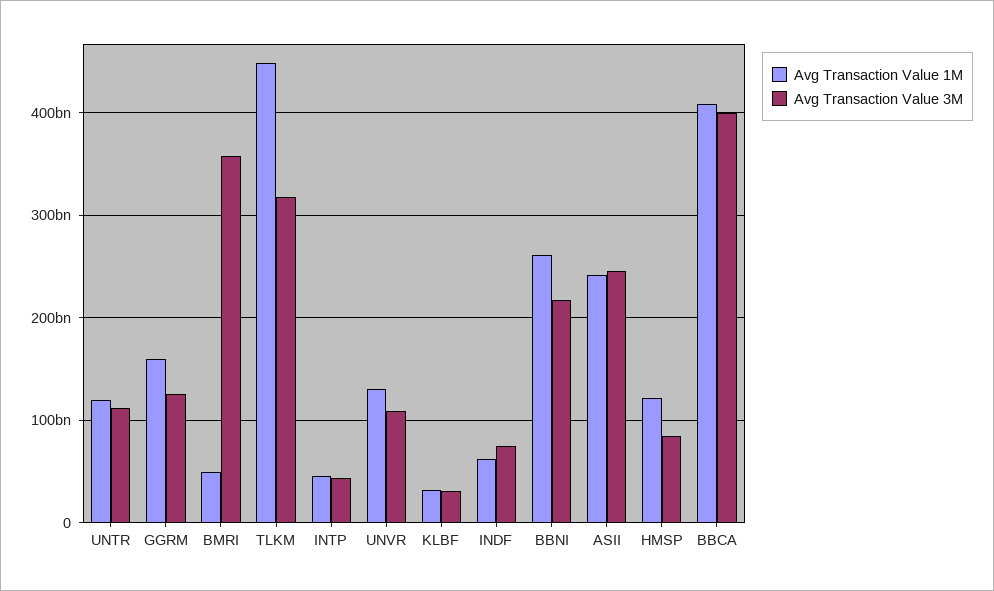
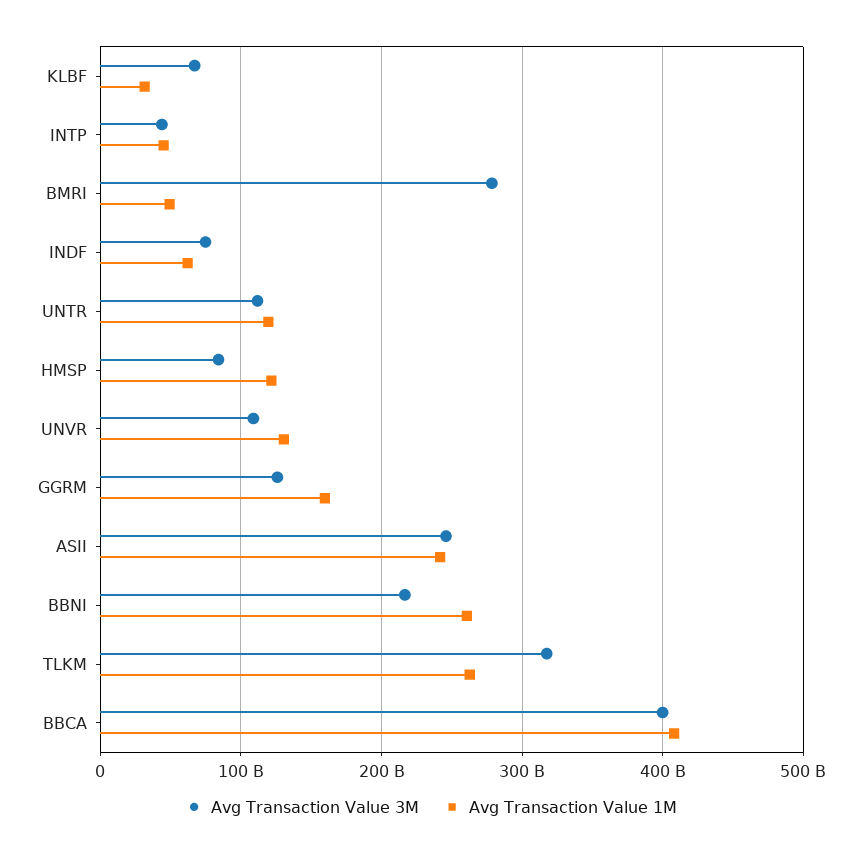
  {
    "Avg Transaction Value 1M": {
      "UNTR": 120000000000,
      "GGRM": 160000000000,
      "BMRI": 50000000000,
-     "TLKM": 450000000000,
+     "TLKM": 260000000000,
      "INTP": 50000000000,
      "UNVR": 130000000000,
      "KLBF": 30000000000,
      "INDF": 60000000000,
      "BBNI": 260000000000,
      "ASII": 240000000000,
      "HMSP": 120000000000,
      "BBCA": 410000000000
    },
    "Avg Transaction Value 3M": {
      "UNTR": 110000000000,
      "GGRM": 130000000000,
-     "BMRI": 360000000000,
+     "BMRI": 280000000000,
      "TLKM": 320000000000,
      "INTP": 40000000000,
      "UNVR": 110000000000,
-     "KLBF": 30000000000,
+     "KLBF": 70000000000,
      "INDF": 70000000000,
      "BBNI": 220000000000,
      "ASII": 250000000000,
      "HMSP": 80000000000,
      "BBCA": 400000000000
    }
  }

